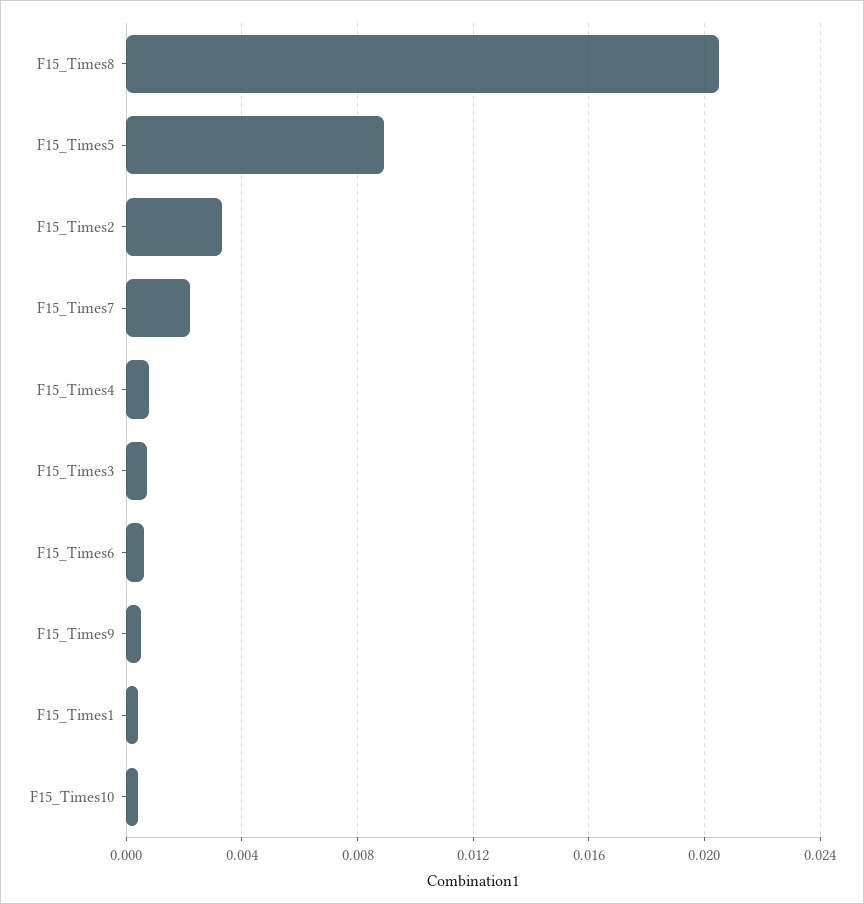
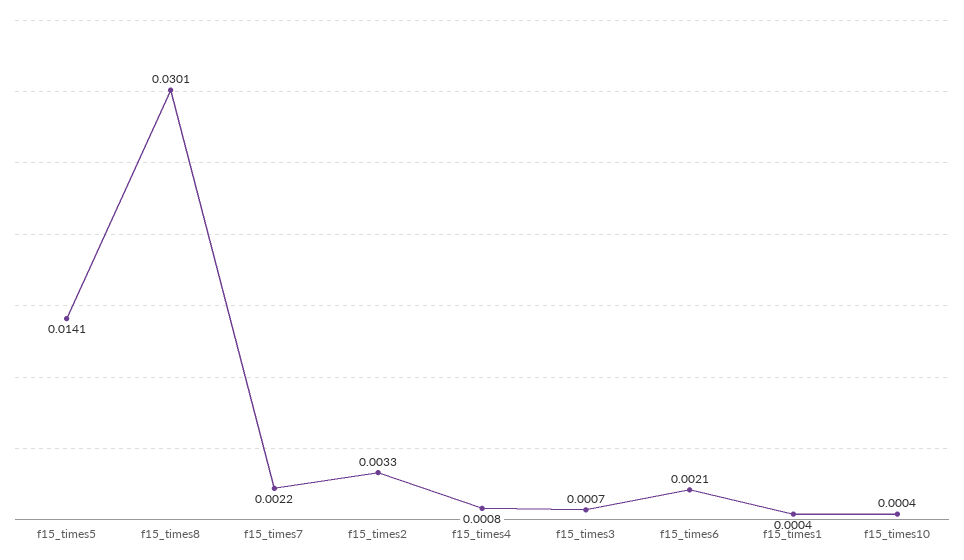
  {
-   "F15_Times8": 0.0205,
+   "F15_Times8": 0.0301,
-   "F15_Times5": 0.009,
+   "F15_Times5": 0.0141,
    "F15_Times2": 0.0033,
    "F15_Times7": 0.0022,
    "F15_Times4": 0.0008,
    "F15_Times3": 0.0007,
-   "F15_Times6": 0.0005,
+   "F15_Times6": 0.0021,
-   "F15_Times9": 0.0005,
    "F15_Times1": 0.0004,
    "F15_Times10": 0.0004
  }

